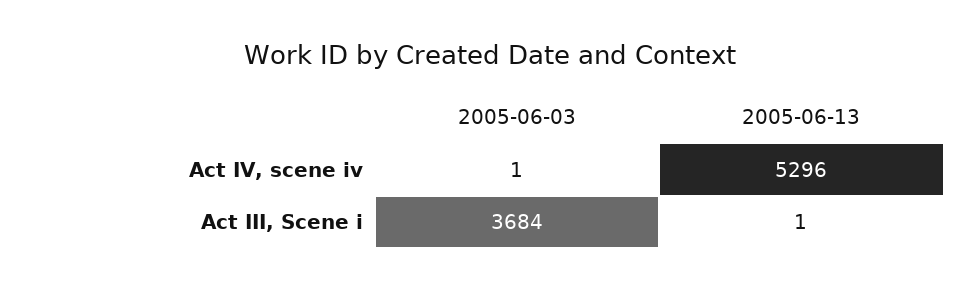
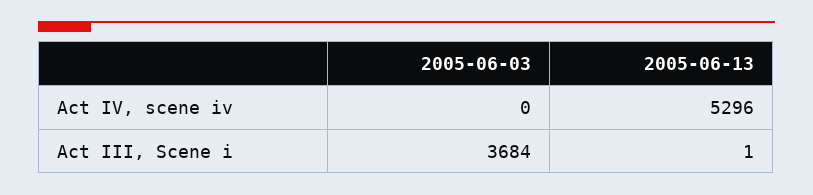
  {
    "2005-06-03": {
-     "Act IV, scene iv": 1,
+     "Act IV, scene iv": 0,
      "Act III, Scene i": 3684
    },
    "2005-06-13": {
      "Act IV, scene iv": 5296,
      "Act III, Scene i": 1
    }
  }

